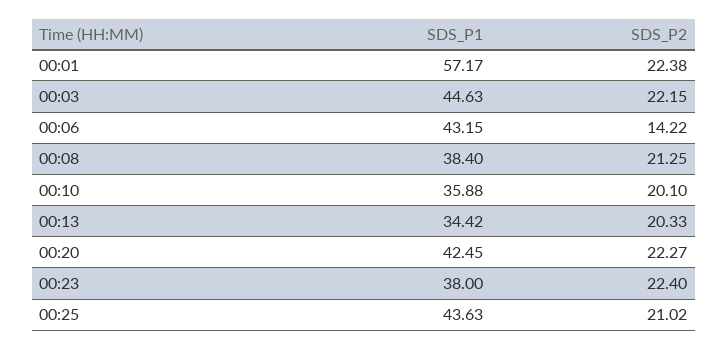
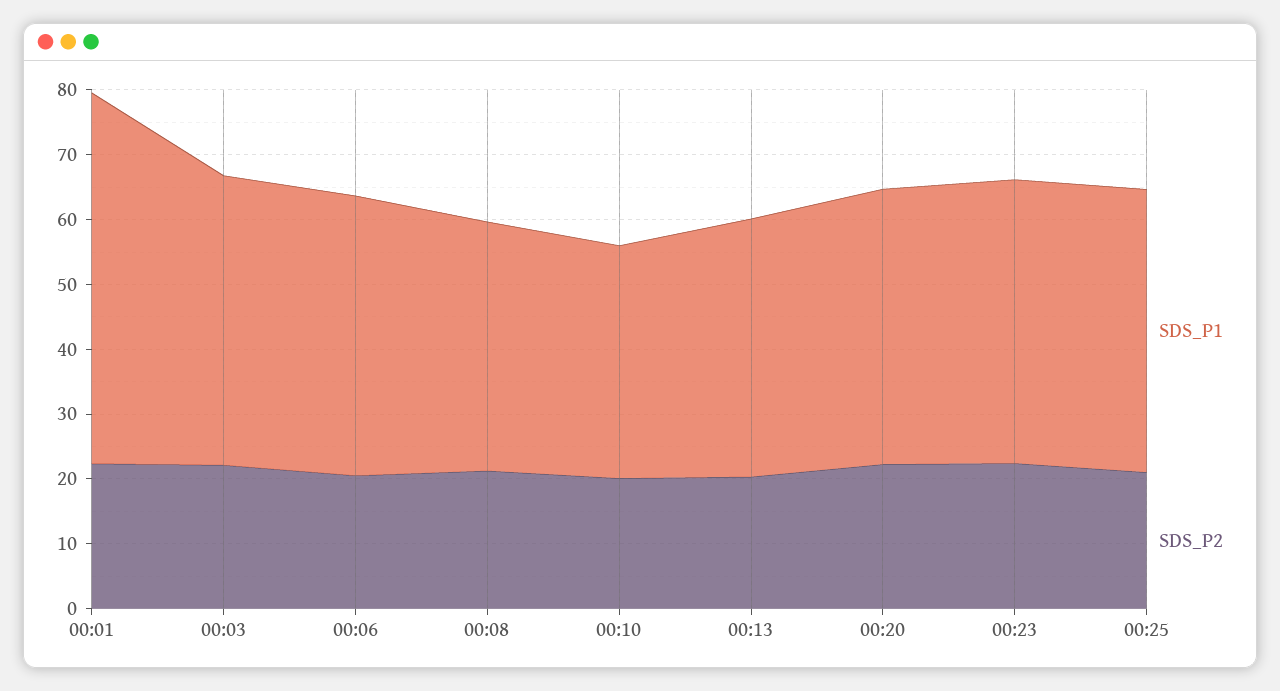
  {
    "SDS_P1": {
      "00:01": 57.17,
      "00:03": 44.63,
      "00:06": 43.15,
      "00:08": 38.4,
      "00:10": 35.88,
-     "00:13": 34.42,
+     "00:13": 40,
      "00:20": 42.45,
-     "00:23": 38,
+     "00:23": 44,
      "00:25": 43.63
    },
    "SDS_P2": {
      "00:01": 22.38,
      "00:03": 22.15,
-     "00:06": 14.22,
+     "00:06": 20,
      "00:08": 21.25,
      "00:10": 20.1,
      "00:13": 20.33,
      "00:20": 22.27,
      "00:23": 22.4,
      "00:25": 21.02
    }
  }

